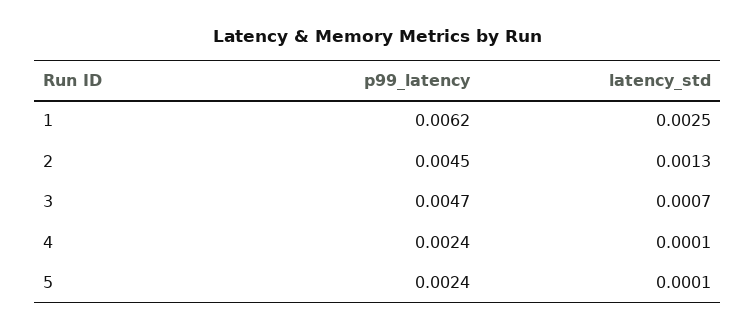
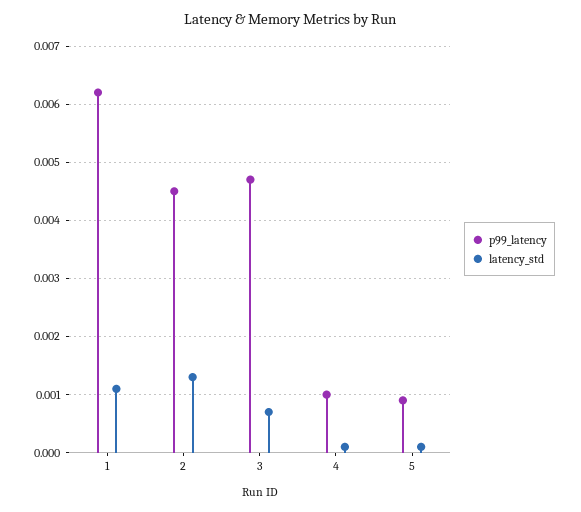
  {
    "p99_latency": {
      "1": 0.0062,
      "2": 0.0045,
      "3": 0.0047,
-     "4": 0.0024,
+     "4": 0.001,
-     "5": 0.0024
+     "5": 0.001
    },
    "latency_std": {
-     "1": 0.0025,
+     "1": 0.001,
      "2": 0.0013,
      "3": 0.0007,
      "4": 0.0001,
      "5": 0.0001
    }
  }

